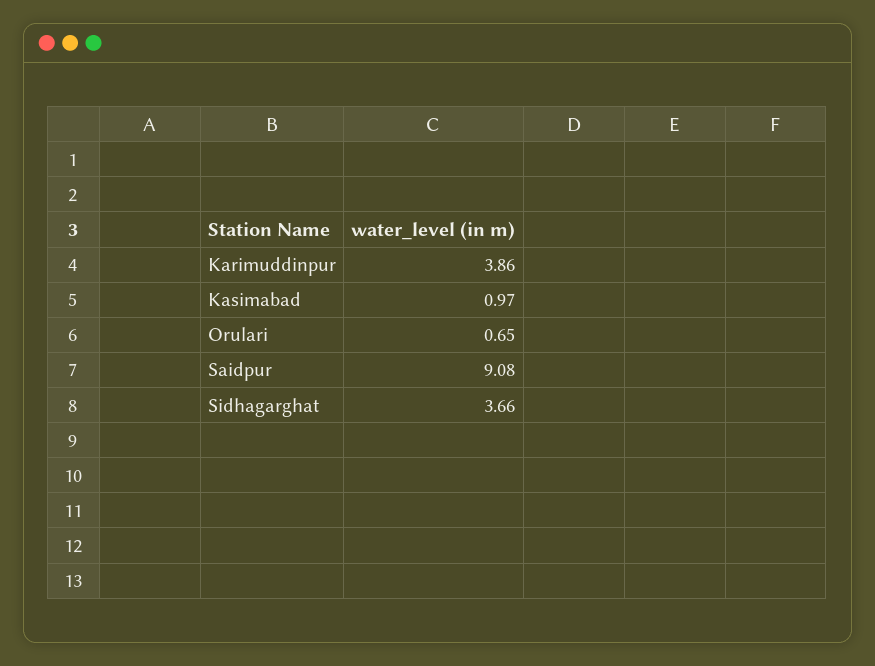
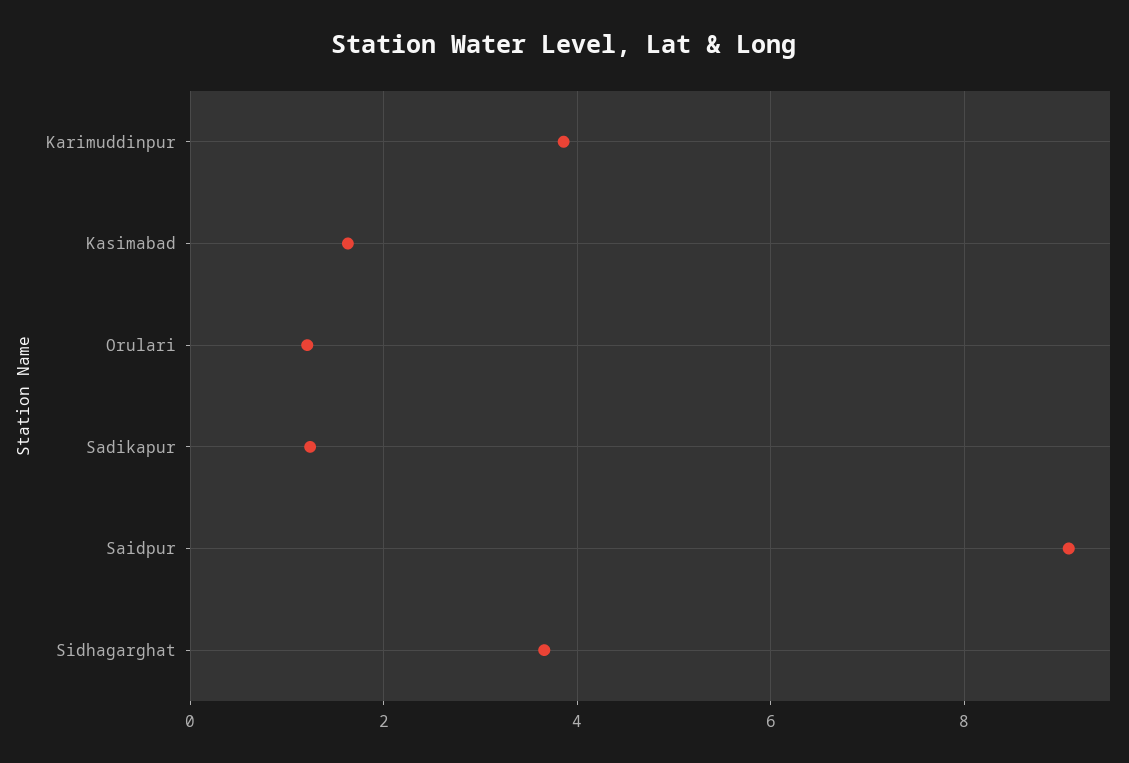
  {
    "Karimuddinpur": 3.86,
-   "Kasimabad": 0.97,
+   "Kasimabad": 1.6,
-   "Orulari": 0.65,
+   "Orulari": 1.2,
    "Saidpur": 9.08,
-   "Sidhagarghat": 3.66
+   "Sidhagarghat": 3.66,
+   "Sadikapur": 1.2
  }

